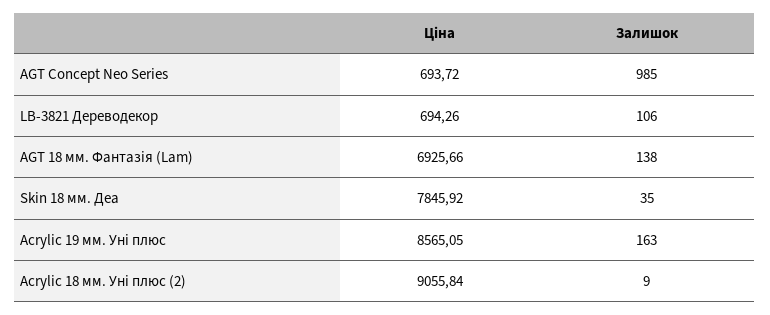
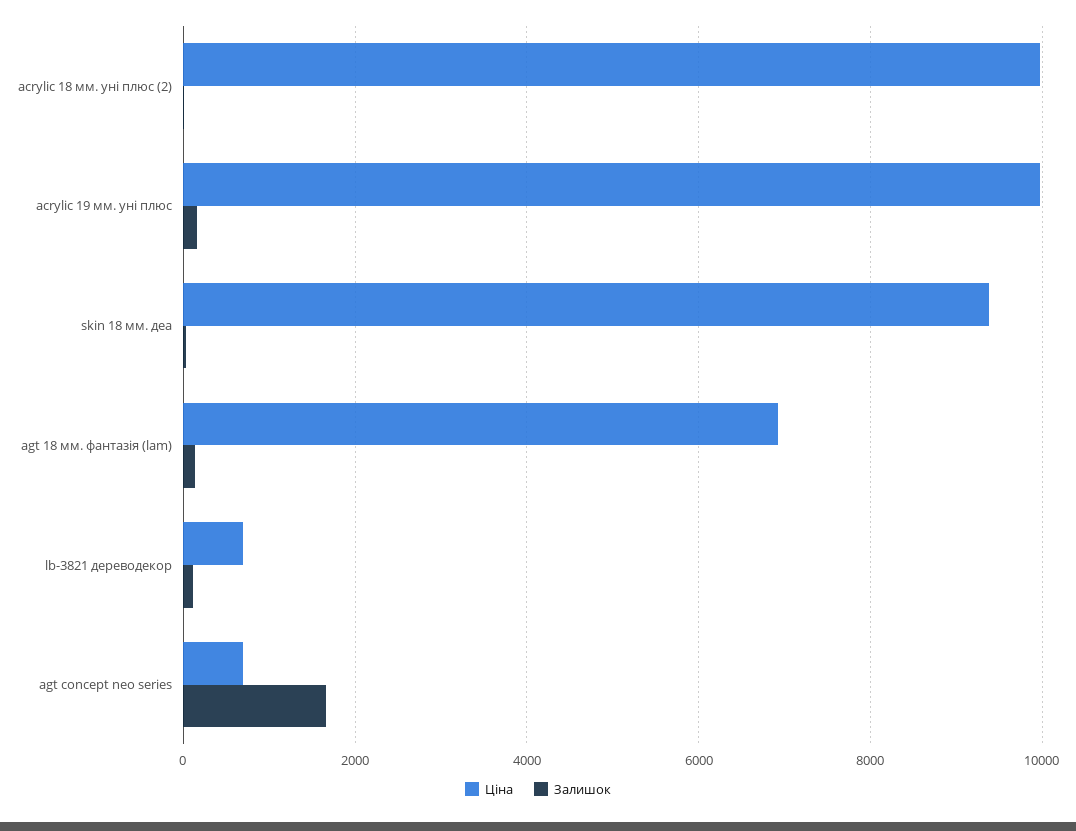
  {
    "Ціна": {
      "AGT Concept Neo Series": 693.72,
      "LB-3821 Дереводекор": 694.26,
      "AGT 18 мм. Фантазія (Lam)": 6925.66,
-     "Skin 18 мм. Деа": 7845.92,
+     "Skin 18 мм. Деа": 9400,
-     "Acrylic 19 мм. Уні плюс": 8565.05,
+     "Acrylic 19 мм. Уні плюс": 10000,
-     "Acrylic 18 мм. Уні плюс (2)": 9055.84
+     "Acrylic 18 мм. Уні плюс (2)": 10000
    },
    "Залишок": {
-     "AGT Concept Neo Series": 985,
+     "AGT Concept Neo Series": 1600,
      "LB-3821 Дереводекор": 106,
      "AGT 18 мм. Фантазія (Lam)": 138,
      "Skin 18 мм. Деа": 35,
      "Acrylic 19 мм. Уні плюс": 163,
      "Acrylic 18 мм. Уні плюс (2)": 9
    }
  }

